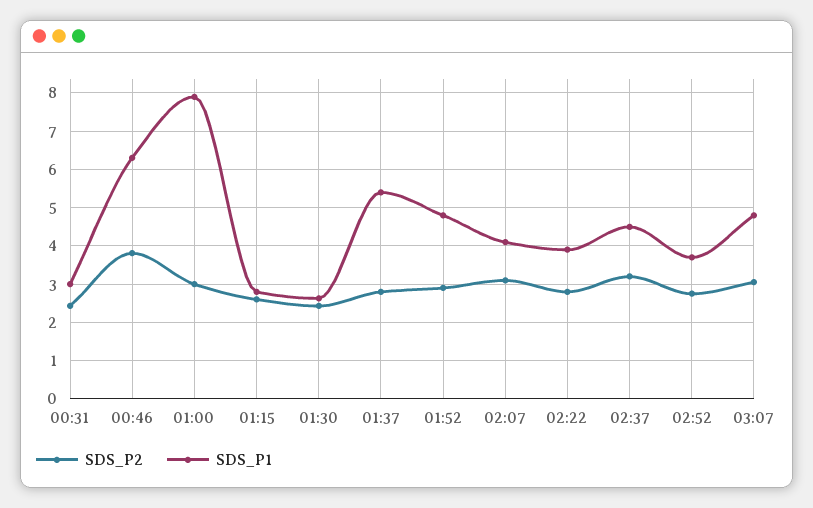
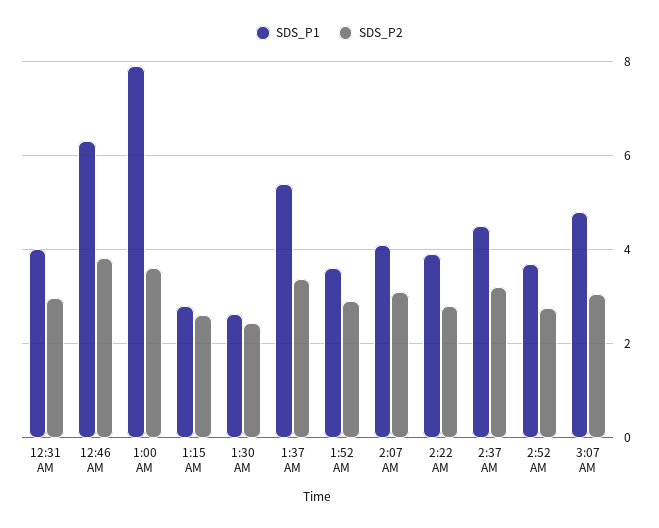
  {
    "SDS_P2": {
-     "00:31": 2.4,
+     "00:31": 3,
      "00:46": 3.8,
-     "01:00": 3,
+     "01:00": 3.6,
      "01:15": 2.6,
      "01:30": 2.4,
-     "01:37": 2.8,
+     "01:37": 3.4,
      "01:52": 3,
      "02:07": 3.2,
      "02:22": 2.8,
      "02:37": 3.2,
      "02:52": 2.8,
      "03:07": 3
    },
    "SDS_P1": {
-     "00:31": 3,
+     "00:31": 4,
      "00:46": 6.4,
      "01:00": 8,
      "01:15": 2.8,
      "01:30": 2.6,
      "01:37": 5.4,
-     "01:52": 4.8,
+     "01:52": 3.6,
      "02:07": 4.2,
      "02:22": 4,
      "02:37": 4.6,
      "02:52": 3.8,
      "03:07": 4.8
    }
  }

